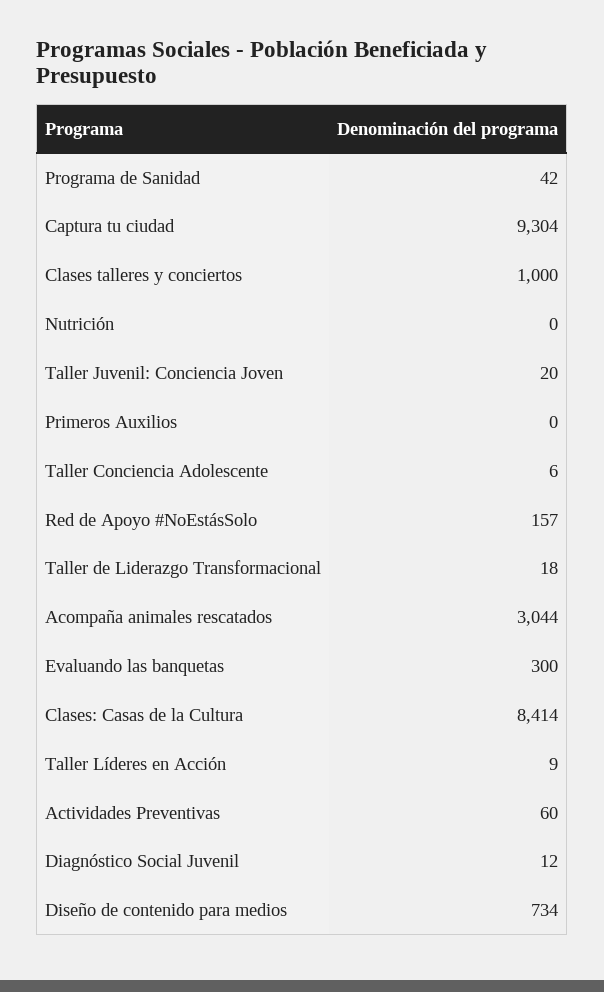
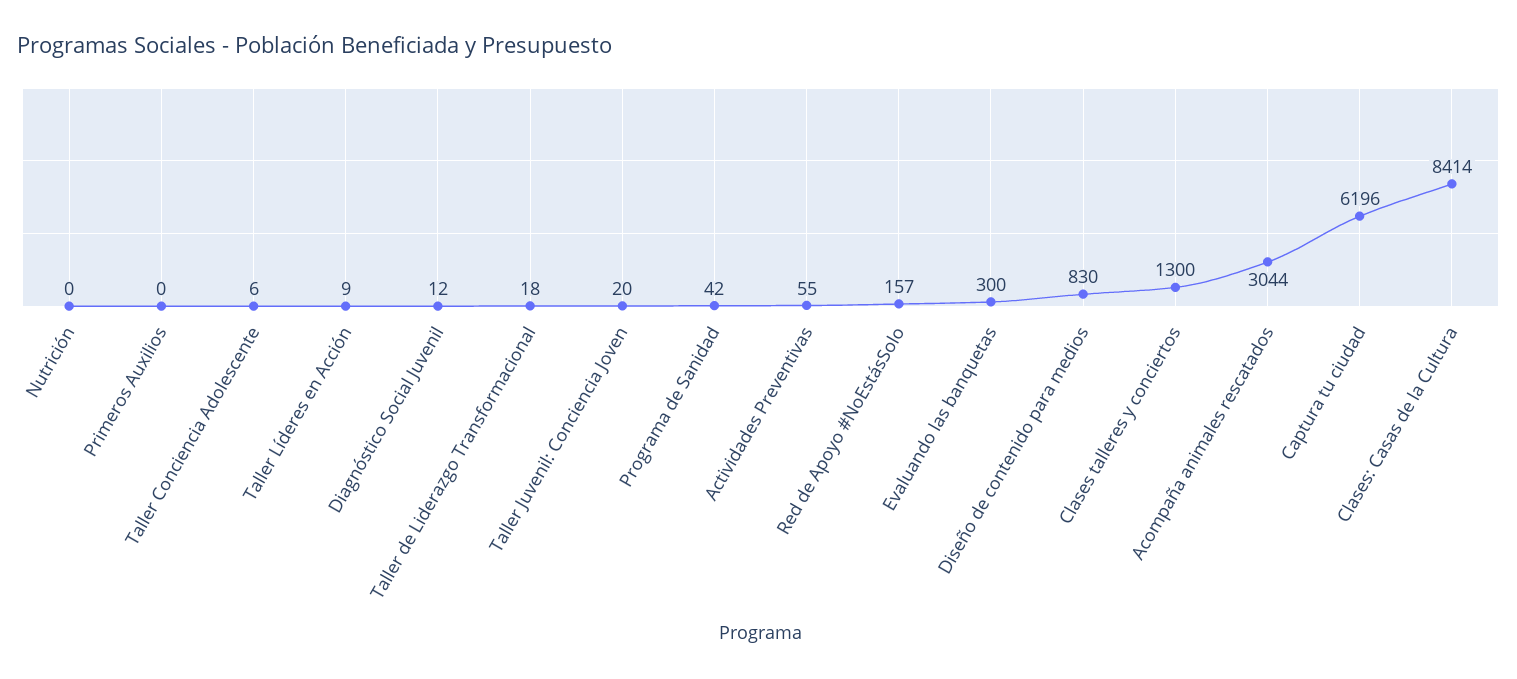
  {
    "Programa de Sanidad": 42,
-   "Captura tu ciudad": 9304,
+   "Captura tu ciudad": 6196,
-   "Clases talleres y conciertos": 1000,
+   "Clases talleres y conciertos": 1300,
    "Nutrición": 0,
    "Taller Juvenil: Conciencia Joven": 20,
    "Primeros Auxilios": 0,
    "Taller Conciencia Adolescente": 6,
    "Red de Apoyo #NoEstásSolo": 157,
    "Taller de Liderazgo Transformacional": 18,
    "Acompaña animales rescatados": 3044,
    "Evaluando las banquetas": 300,
    "Clases: Casas de la Cultura": 8414,
    "Taller Líderes en Acción": 9,
-   "Actividades Preventivas": 60,
+   "Actividades Preventivas": 55,
    "Diagnóstico Social Juvenil": 12,
-   "Diseño de contenido para medios": 734
+   "Diseño de contenido para medios": 830
  }

